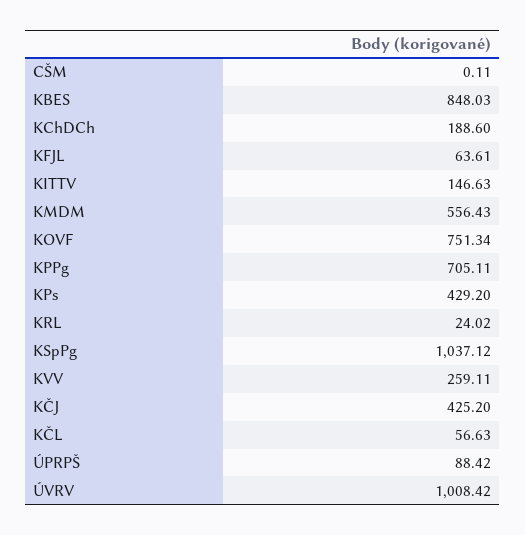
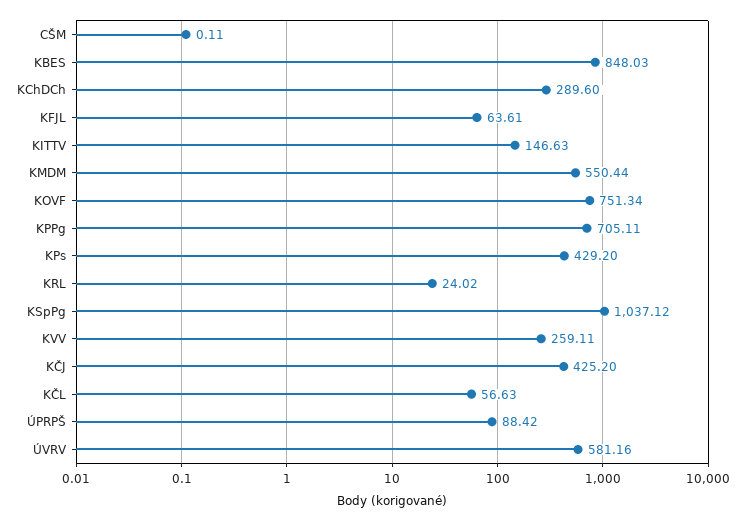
  {
    "CŠM": 0.11,
    "KBES": 848.03,
-   "KChDCh": 188.6,
+   "KChDCh": 289.6,
    "KFJL": 63.61,
    "KITTV": 146.63,
-   "KMDM": 556.43,
+   "KMDM": 550.44,
    "KOVF": 751.34,
    "KPPg": 705.11,
    "KPs": 429.2,
    "KRL": 24.02,
    "KSpPg": 1037.12,
    "KVV": 259.11,
    "KČJ": 425.2,
    "KČL": 56.63,
    "ÚPRPŠ": 88.42,
-   "ÚVRV": 1008.42
+   "ÚVRV": 581.16
  }

